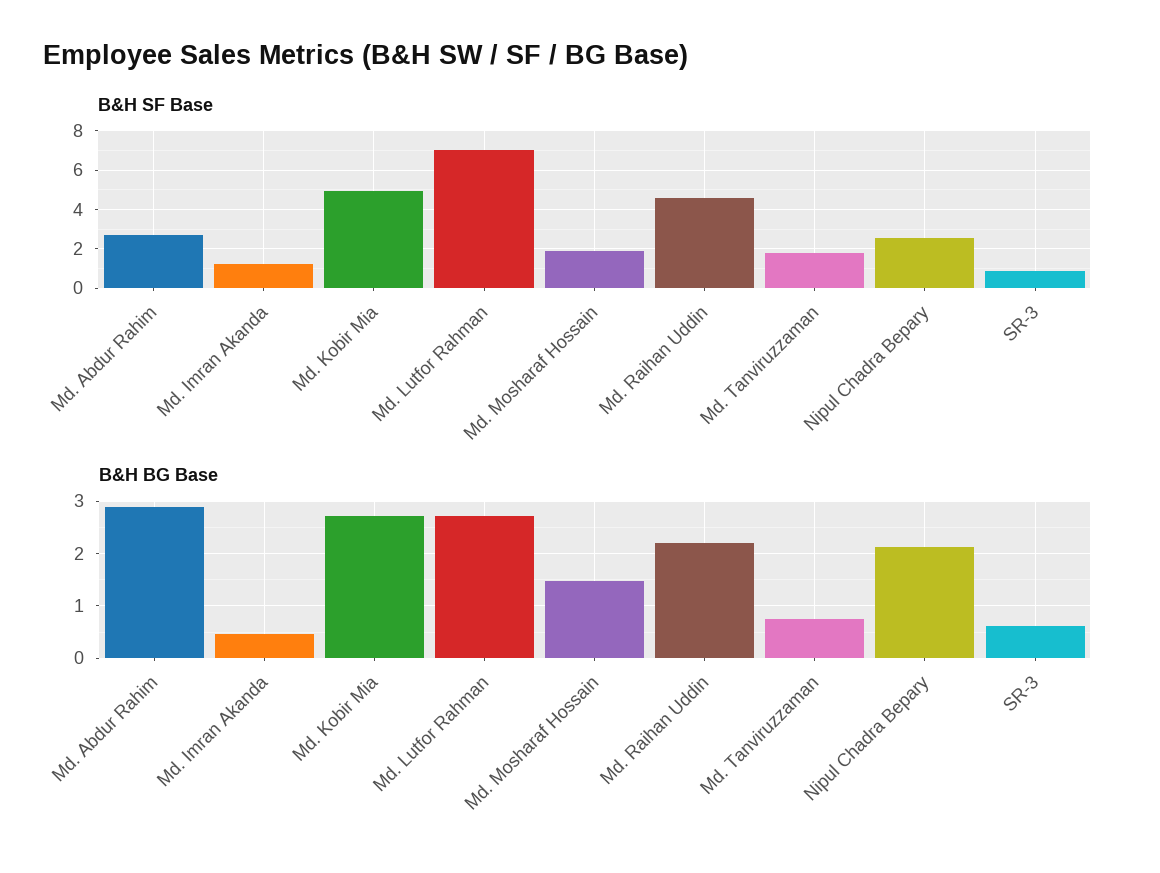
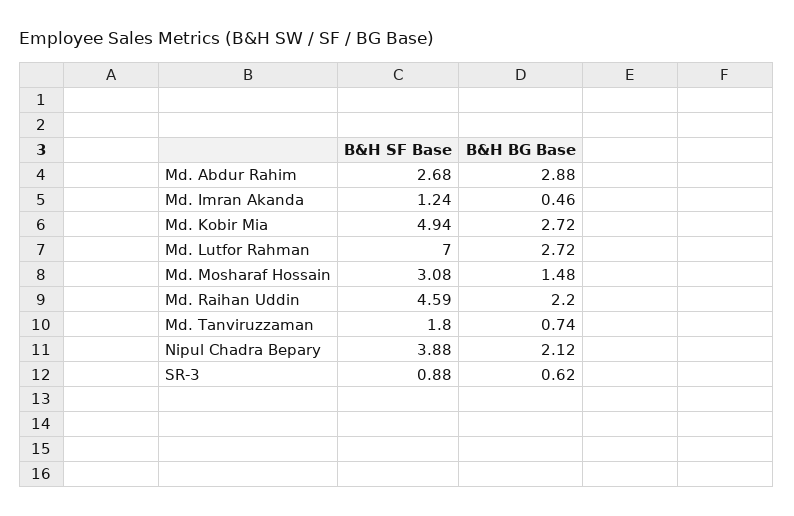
  {
    "B&H SF Base": {
      "Md. Abdur Rahim": 2.68,
      "Md. Imran Akanda": 1.24,
      "Md. Kobir Mia": 4.94,
      "Md. Lutfor Rahman": 7,
-     "Md. Mosharaf Hossain": 2,
+     "Md. Mosharaf Hossain": 3.08,
      "Md. Raihan Uddin": 4.59,
      "Md. Tanviruzzaman": 1.8,
-     "Nipul Chadra Bepary": 2.5,
+     "Nipul Chadra Bepary": 3.88,
      "SR-3": 0.88
    },
    "B&H BG Base": {
      "Md. Abdur Rahim": 2.88,
      "Md. Imran Akanda": 0.46,
      "Md. Kobir Mia": 2.72,
      "Md. Lutfor Rahman": 2.72,
      "Md. Mosharaf Hossain": 1.48,
      "Md. Raihan Uddin": 2.2,
      "Md. Tanviruzzaman": 0.74,
      "Nipul Chadra Bepary": 2.12,
      "SR-3": 0.62
    }
  }

